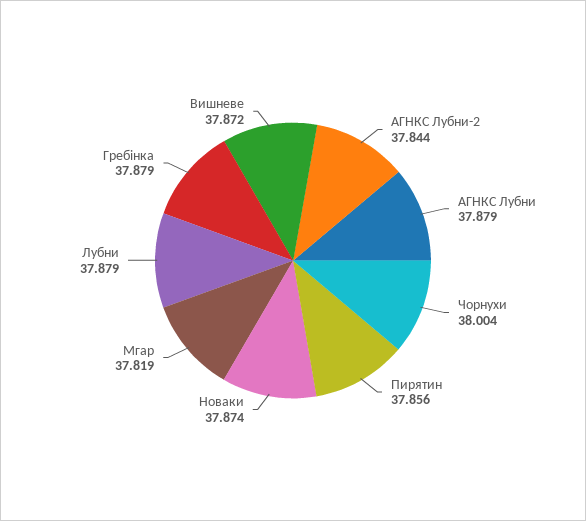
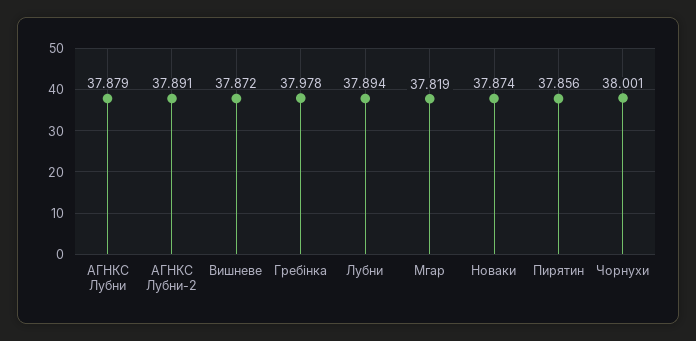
  {
-   "АГНКС Лубни-2": 37.844,
+   "АГНКС Лубни-2": 37.891,
    "АГНКС Лубни": 37.879,
-   "Чорнухи": 38.004,
+   "Чорнухи": 38.001,
    "Пирятин": 37.856,
    "Новаки": 37.874,
    "Мгар": 37.819,
-   "Лубни": 37.879,
+   "Лубни": 37.894,
-   "Гребінка": 37.879,
+   "Гребінка": 37.978,
    "Вишневе": 37.872
  }

